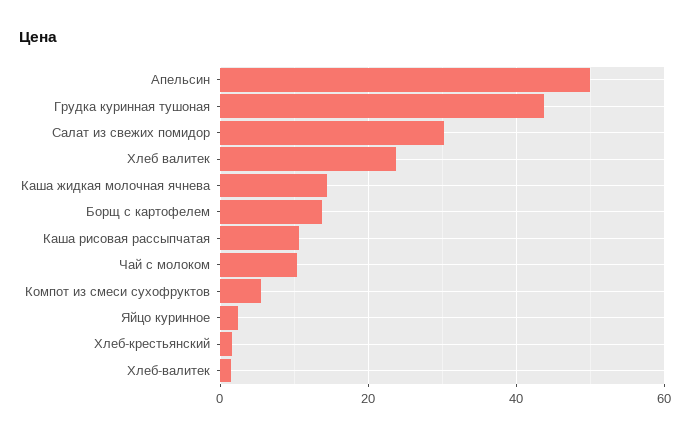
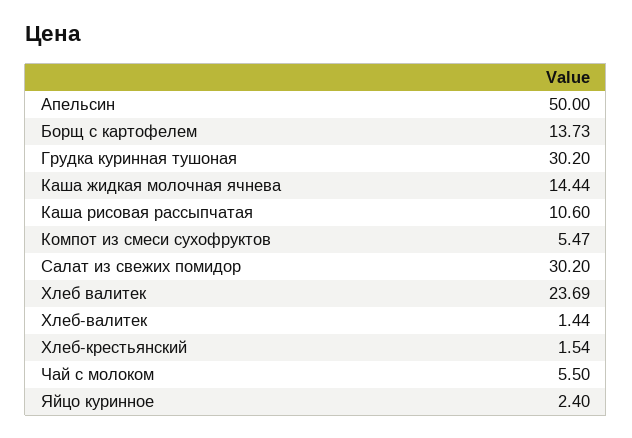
  {
    "Апельсин": 50,
-   "Грудка куринная тушоная": 44,
+   "Грудка куринная тушоная": 30.2,
    "Салат из свежих помидор": 30.2,
    "Хлеб валитек": 23.69,
    "Каша жидкая молочная ячнева": 14.44,
    "Борщ с картофелем": 13.73,
    "Каша рисовая рассыпчатая": 10.6,
-   "Чай с молоком": 10,
+   "Чай с молоком": 5.5,
    "Компот из смеси сухофруктов": 5.47,
    "Яйцо куринное": 2.4,
    "Хлеб-крестьянский": 1.54,
    "Хлеб-валитек": 1.44
  }

